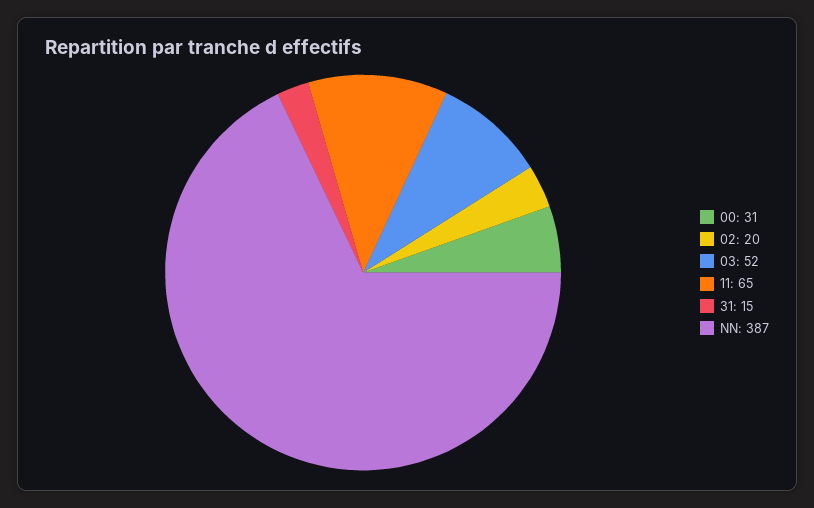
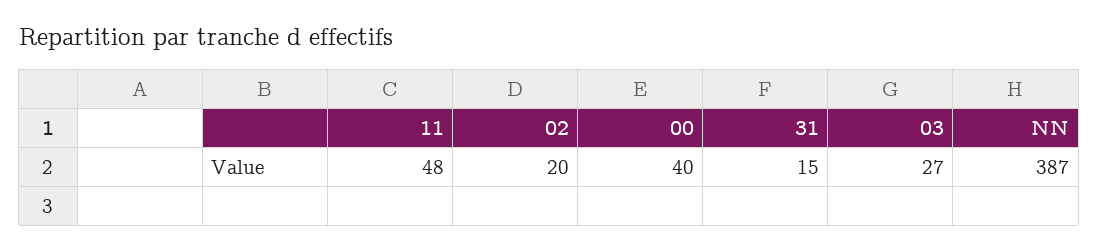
  {
-   "00": 31,
+   "00": 40,
    "02": 20,
-   "03": 52,
+   "03": 27,
-   "11": 65,
+   "11": 48,
    "31": 15,
    "NN": 387
  }

